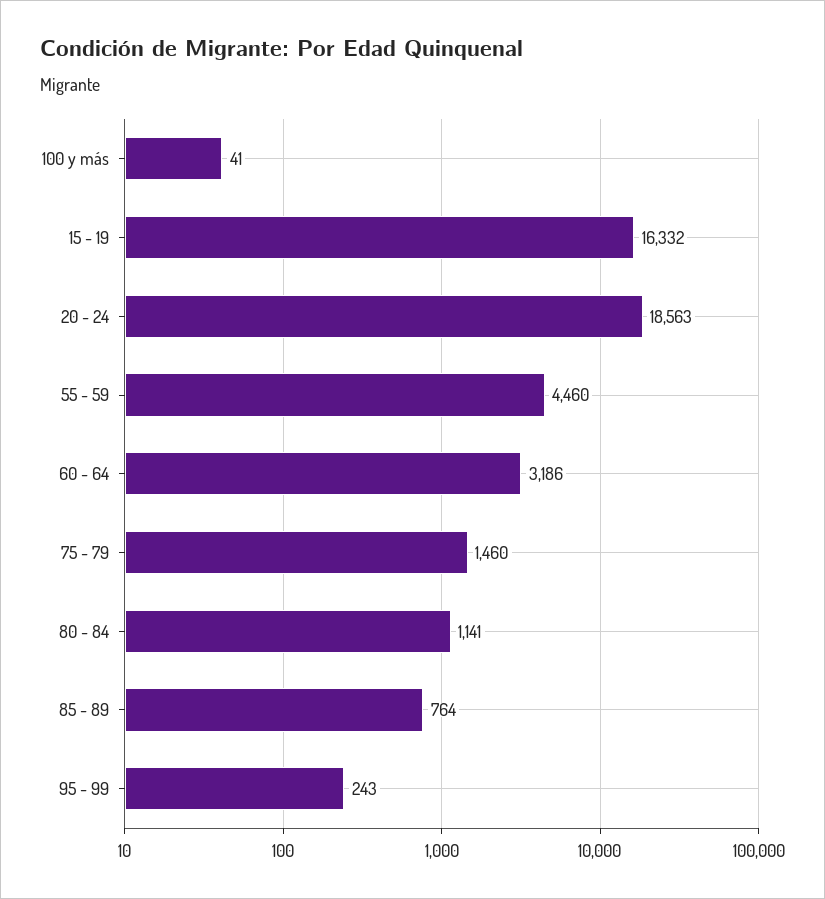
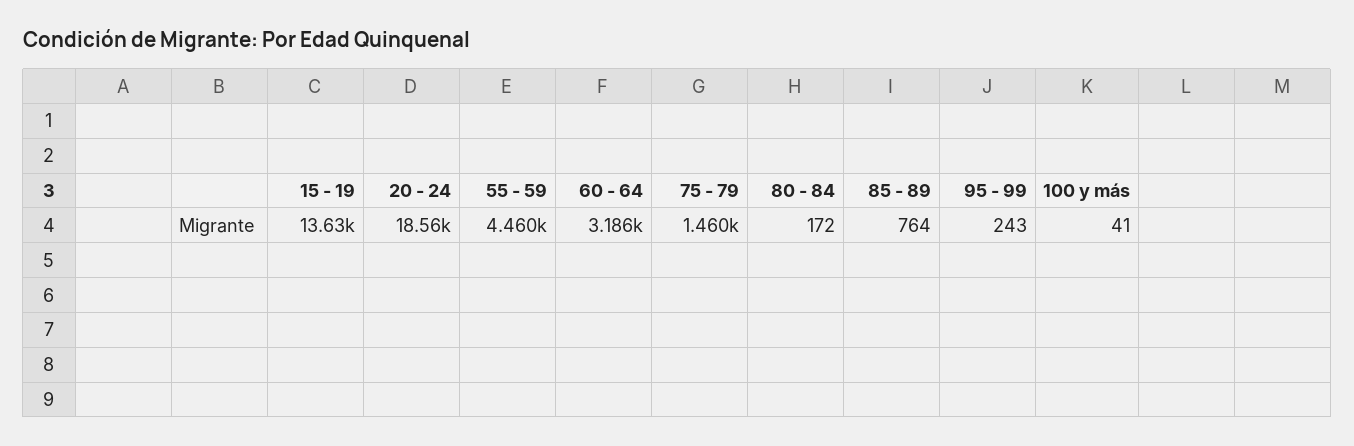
  {
    "100 y más": 41,
-   "15 - 19": 16332,
+   "15 - 19": 13630,
    "20 - 24": 18563,
    "55 - 59": 4460,
    "60 - 64": 3186,
    "75 - 79": 1460,
-   "80 - 84": 1141,
+   "80 - 84": 172,
    "85 - 89": 764,
    "95 - 99": 243
  }

